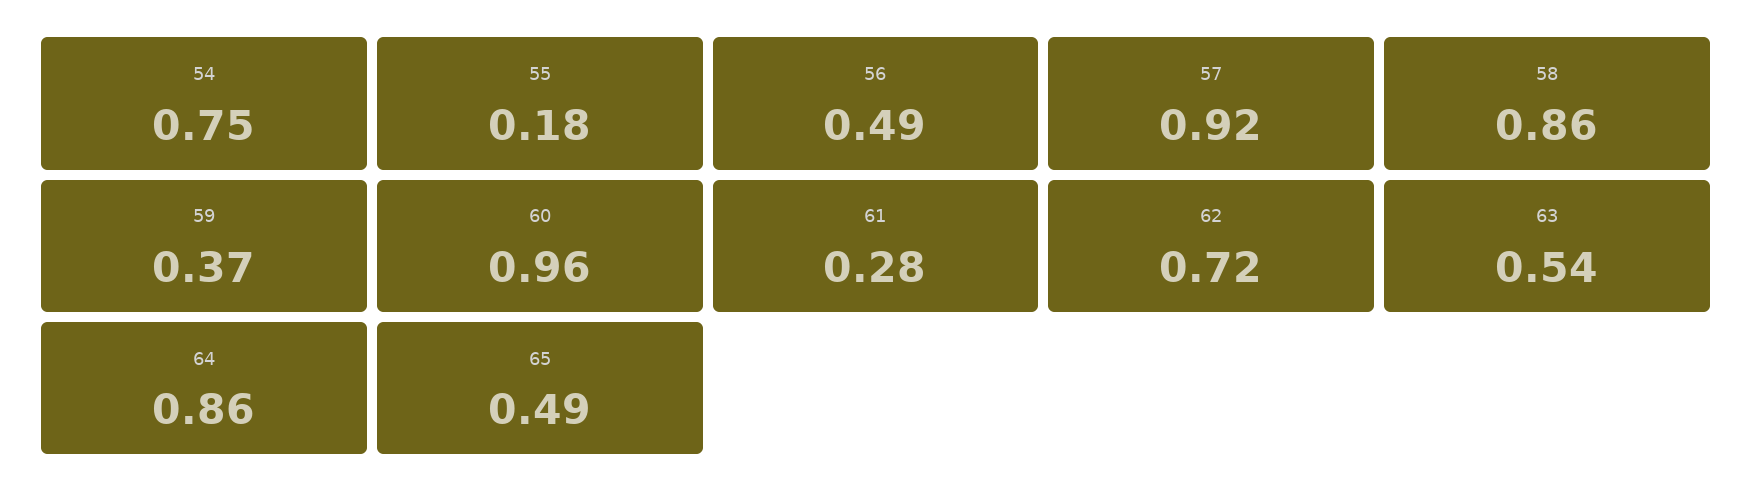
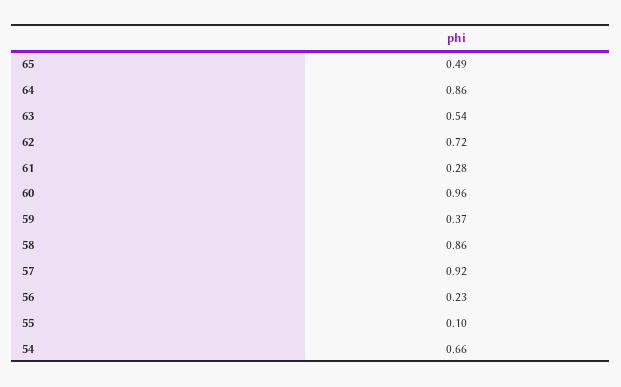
  {
-   "54": 0.75,
+   "54": 0.66,
-   "55": 0.18,
+   "55": 0.1,
-   "56": 0.49,
+   "56": 0.23,
    "57": 0.92,
    "58": 0.86,
    "59": 0.37,
    "60": 0.96,
    "61": 0.28,
    "62": 0.72,
    "63": 0.54,
    "64": 0.86,
    "65": 0.49
  }

